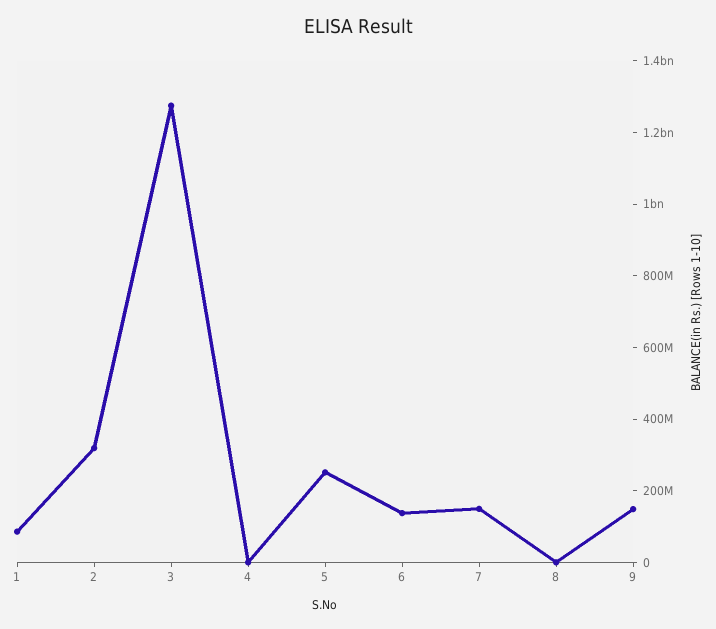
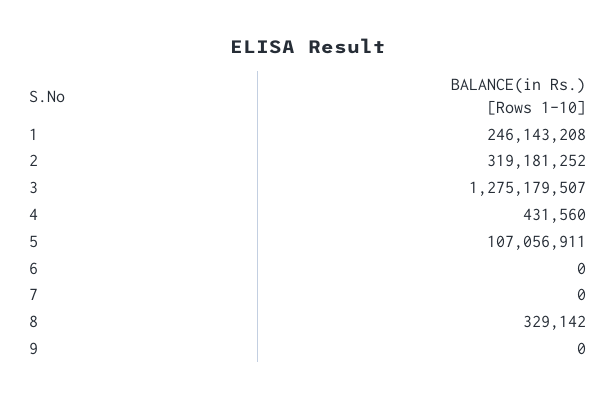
  {
-   "1": 100000000,
+   "1": 246143208,
    "2": 319181252,
    "3": 1275179507,
    "4": 431560,
-   "5": 250000000,
+   "5": 107056911,
-   "6": 150000000,
+   "6": 0,
-   "7": 150000000,
+   "7": 0,
    "8": 329142,
-   "9": 150000000
+   "9": 0
  }

